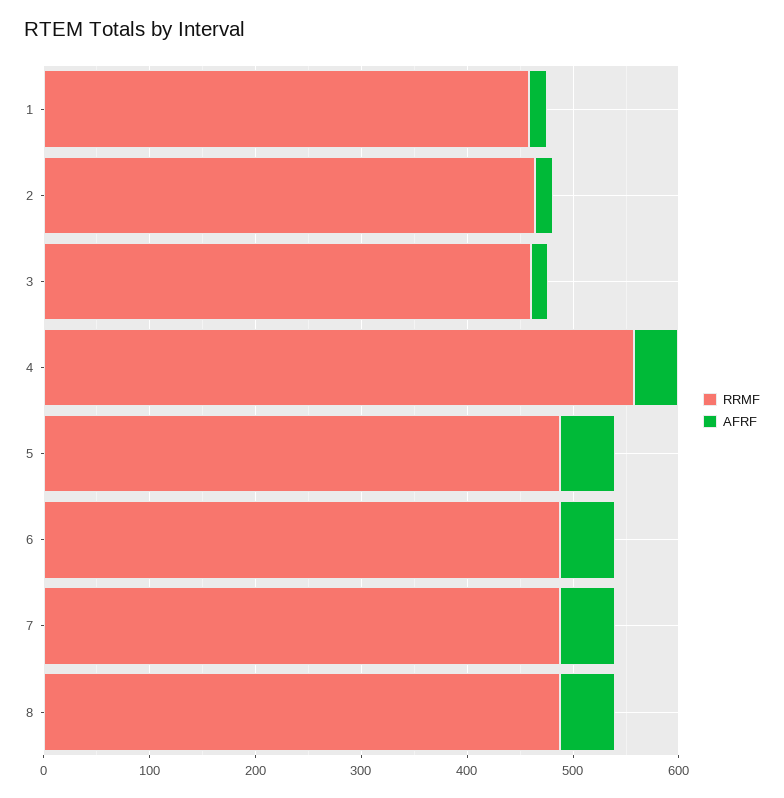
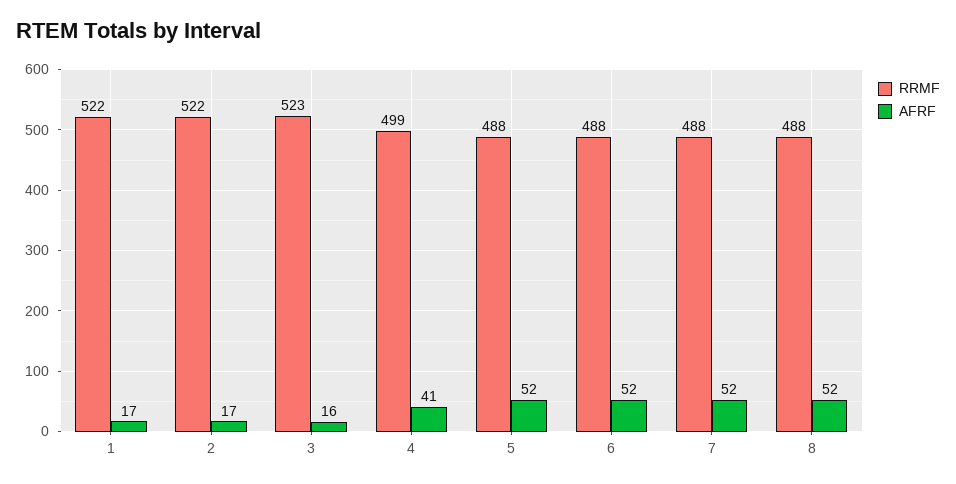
  {
    "RRMF": {
-     "1": 460,
+     "1": 522,
-     "2": 460,
+     "2": 522,
-     "3": 460,
+     "3": 523,
-     "4": 560,
+     "4": 499,
      "5": 488,
      "6": 488,
      "7": 488,
      "8": 488
    },
    "AFRF": {
      "1": 17,
      "2": 17,
      "3": 16,
      "4": 41,
      "5": 52,
      "6": 52,
      "7": 52,
      "8": 52
    }
  }

